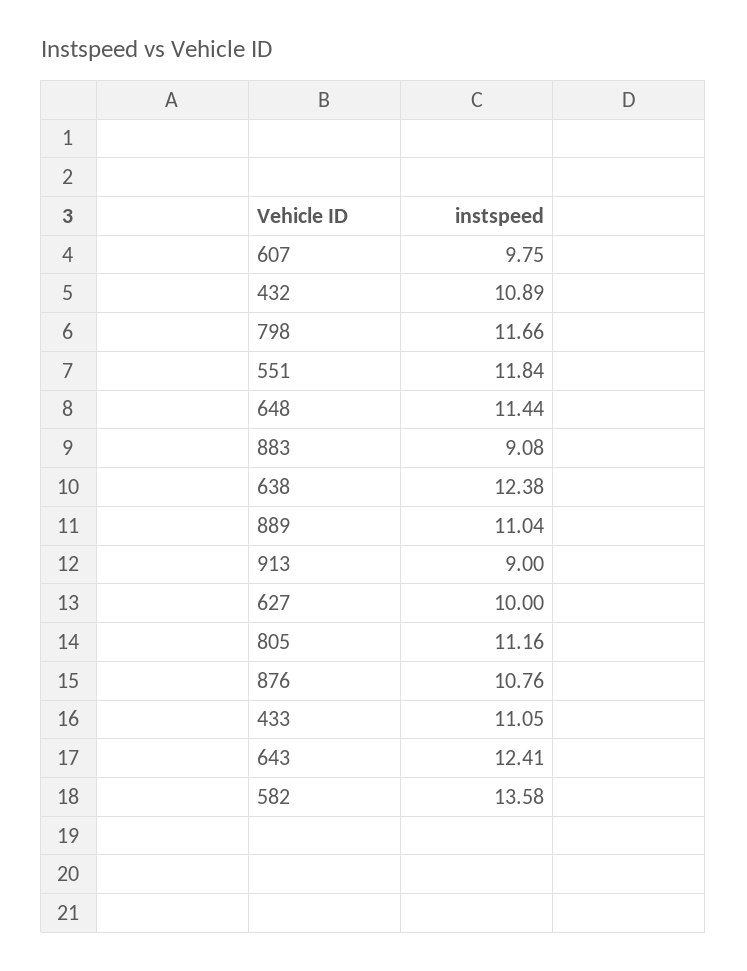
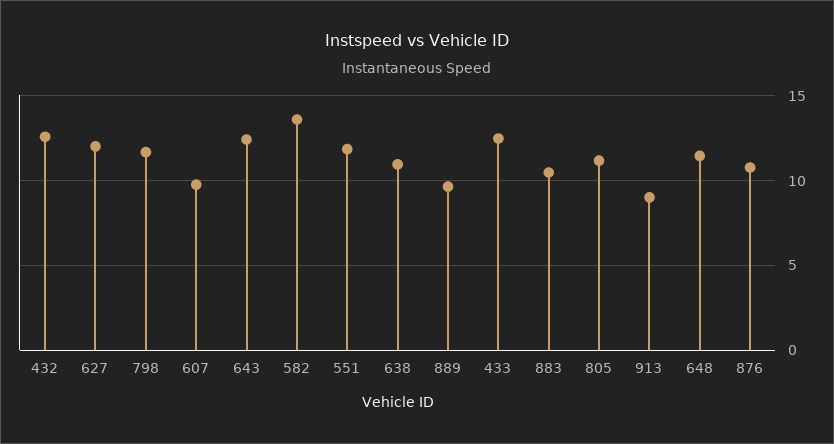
  {
    "607": 9.75,
-   "432": 10.89,
+   "432": 12.5,
    "798": 11.66,
    "551": 11.84,
    "648": 11.44,
-   "883": 9.08,
+   "883": 10.5,
-   "638": 12.38,
+   "638": 11,
-   "889": 11.04,
+   "889": 9.5,
    "913": 9,
-   "627": 10,
+   "627": 12,
    "805": 11.16,
    "876": 10.76,
-   "433": 11.05,
+   "433": 12.5,
    "643": 12.41,
    "582": 13.58
  }

